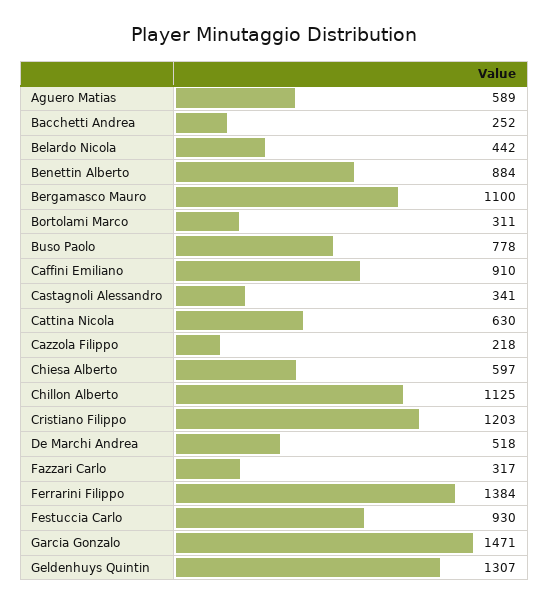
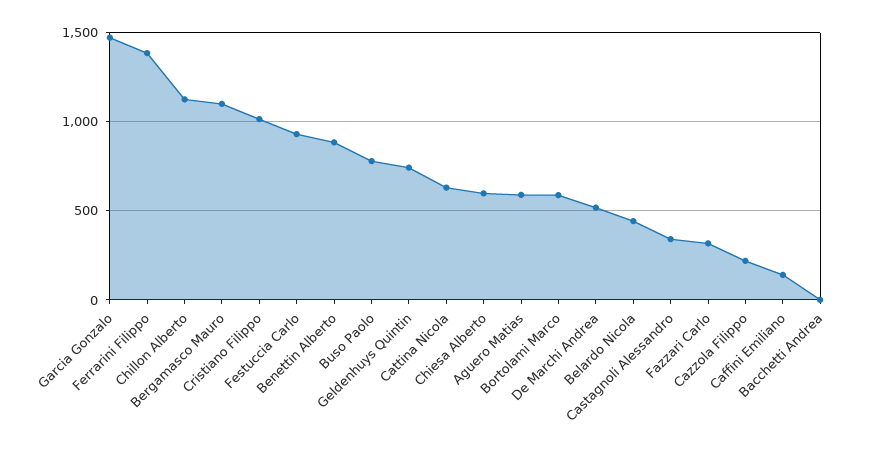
  {
    "Aguero Matias": 589,
-   "Bacchetti Andrea": 252,
+   "Bacchetti Andrea": 0,
    "Belardo Nicola": 442,
    "Benettin Alberto": 884,
    "Bergamasco Mauro": 1100,
-   "Bortolami Marco": 311,
+   "Bortolami Marco": 600,
    "Buso Paolo": 778,
-   "Caffini Emiliano": 910,
+   "Caffini Emiliano": 150,
    "Castagnoli Alessandro": 341,
    "Cattina Nicola": 630,
    "Cazzola Filippo": 218,
    "Chiesa Alberto": 597,
    "Chillon Alberto": 1125,
-   "Cristiano Filippo": 1203,
+   "Cristiano Filippo": 1000,
    "De Marchi Andrea": 518,
    "Fazzari Carlo": 317,
    "Ferrarini Filippo": 1384,
    "Festuccia Carlo": 930,
    "Garcia Gonzalo": 1471,
-   "Geldenhuys Quintin": 1307
+   "Geldenhuys Quintin": 750
  }

